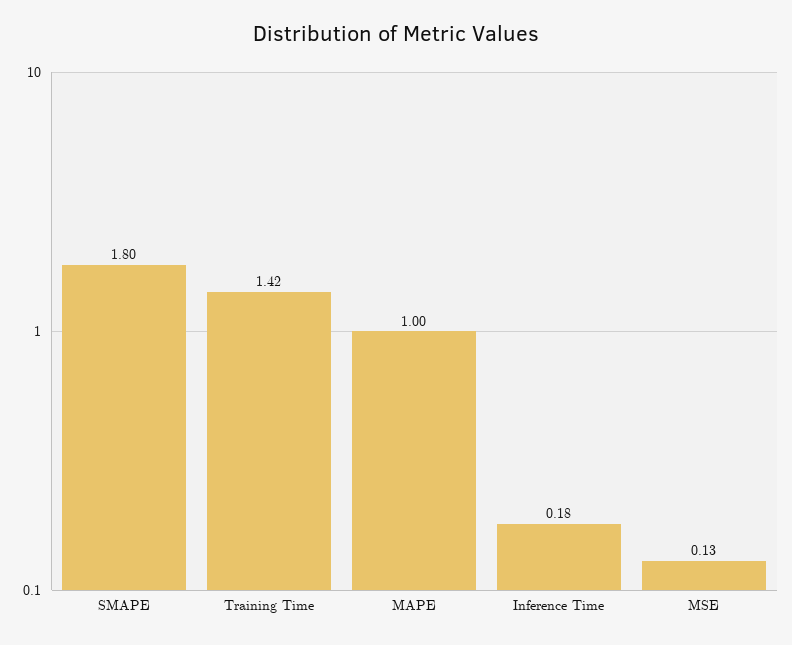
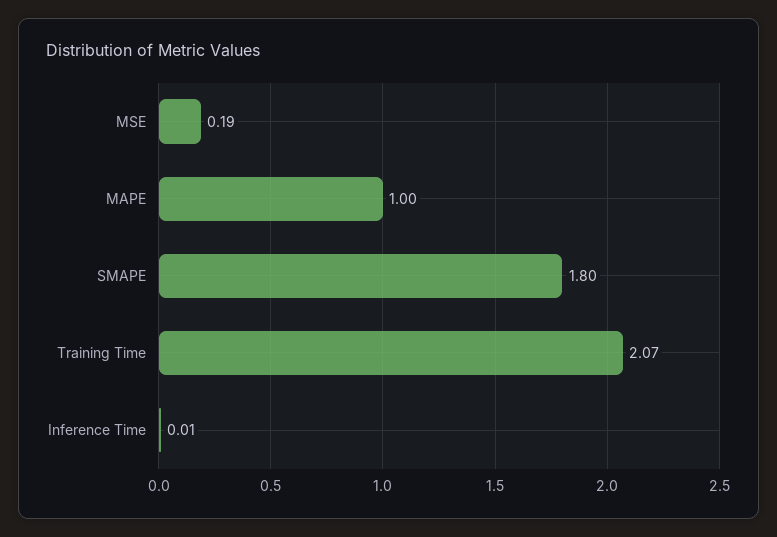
  {
    "SMAPE": 1.8,
-   "Training Time": 1.42,
+   "Training Time": 2.07,
    "MAPE": 1,
-   "Inference Time": 0.18,
+   "Inference Time": 0.01,
-   "MSE": 0.13
+   "MSE": 0.19
  }

